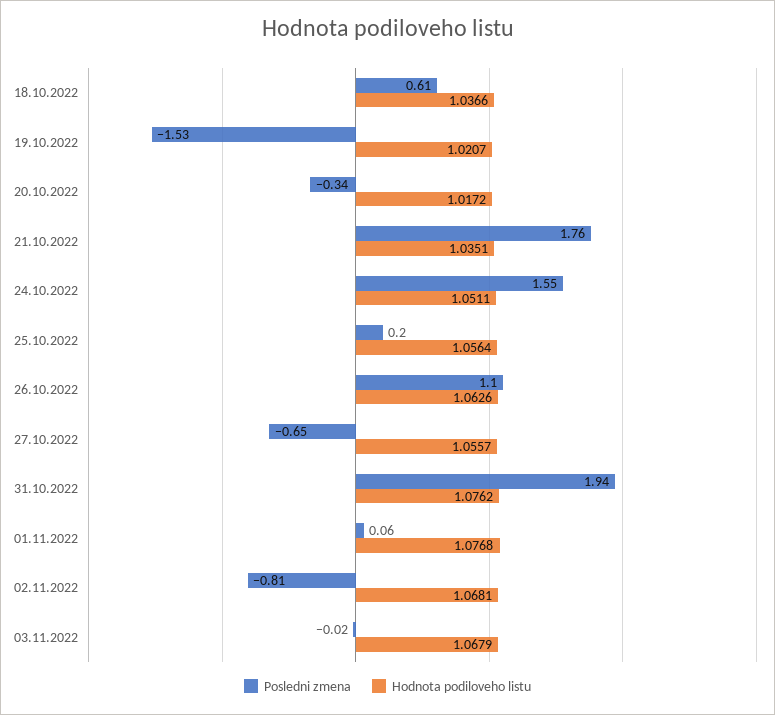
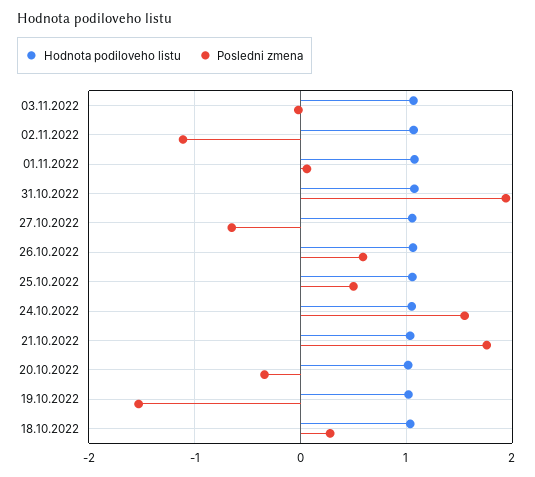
  {
    "Posledni zmena": {
-     "18.10.2022": 0.61,
+     "18.10.2022": 0.3,
      "19.10.2022": -1.53,
      "20.10.2022": -0.34,
      "21.10.2022": 1.76,
      "24.10.2022": 1.55,
-     "25.10.2022": 0.2,
+     "25.10.2022": 0.5,
-     "26.10.2022": 1.1,
+     "26.10.2022": 0.6,
      "27.10.2022": -0.65,
      "31.10.2022": 1.94,
      "01.11.2022": 0.06,
-     "02.11.2022": -0.81,
+     "02.11.2022": -1.1,
      "03.11.2022": -0.02
    },
    "Hodnota podiloveho listu": {
      "18.10.2022": 1.0366,
      "19.10.2022": 1.0207,
      "20.10.2022": 1.0172,
      "21.10.2022": 1.0351,
      "24.10.2022": 1.0511,
      "25.10.2022": 1.0564,
      "26.10.2022": 1.0626,
      "27.10.2022": 1.0557,
      "31.10.2022": 1.0762,
      "01.11.2022": 1.0768,
      "02.11.2022": 1.0681,
      "03.11.2022": 1.0679
    }
  }

